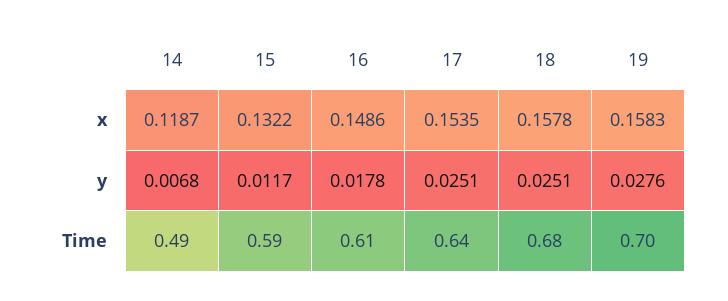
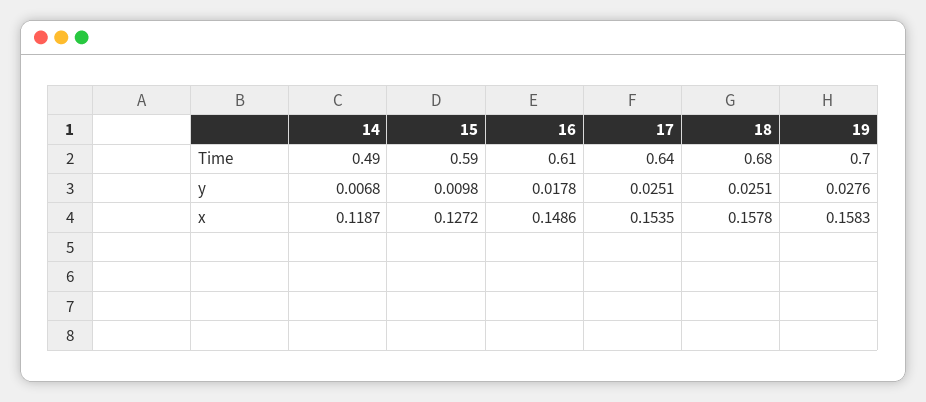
  {
    "14": {
      "x": 0.1187,
      "y": 0.0068,
      "Time": 0.49
    },
    "15": {
-     "x": 0.1322,
+     "x": 0.1272,
-     "y": 0.0117,
+     "y": 0.0098,
      "Time": 0.59
    },
    "16": {
      "x": 0.1486,
      "y": 0.0178,
      "Time": 0.61
    },
    "17": {
      "x": 0.1535,
      "y": 0.0251,
      "Time": 0.64
    },
    "18": {
      "x": 0.1578,
      "y": 0.0251,
      "Time": 0.68
    },
    "19": {
      "x": 0.1583,
      "y": 0.0276,
      "Time": 0.7
    }
  }

